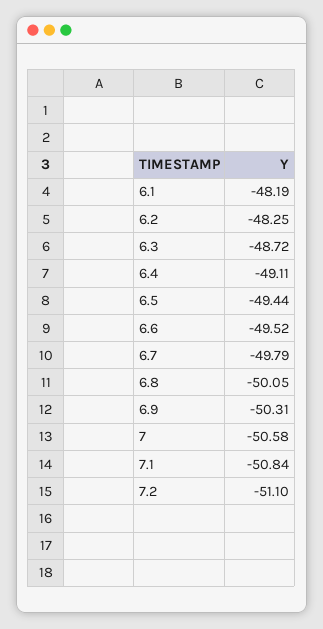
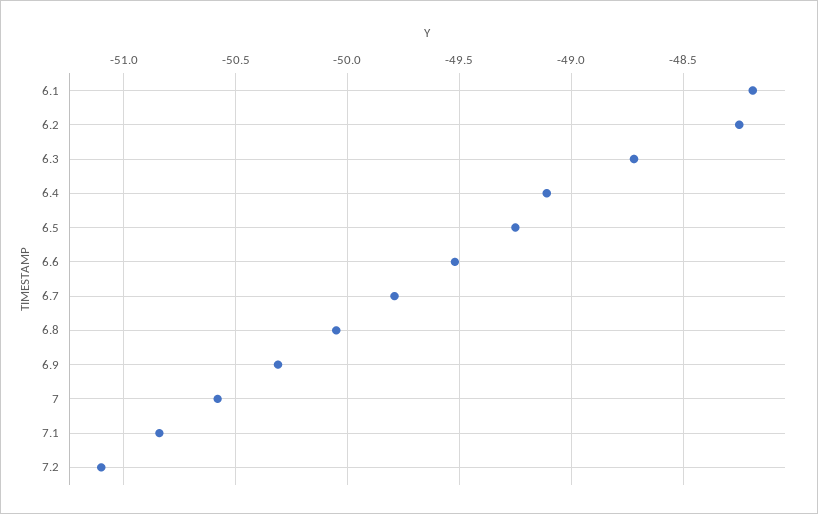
  {
    "6.1": -48.19,
    "6.2": -48.25,
    "6.3": -48.72,
    "6.4": -49.11,
-   "6.5": -49.44,
+   "6.5": -49.25,
    "6.6": -49.52,
    "6.7": -49.79,
    "6.8": -50.05,
    "6.9": -50.31,
    "7": -50.58,
    "7.1": -50.84,
    "7.2": -51.1
  }

